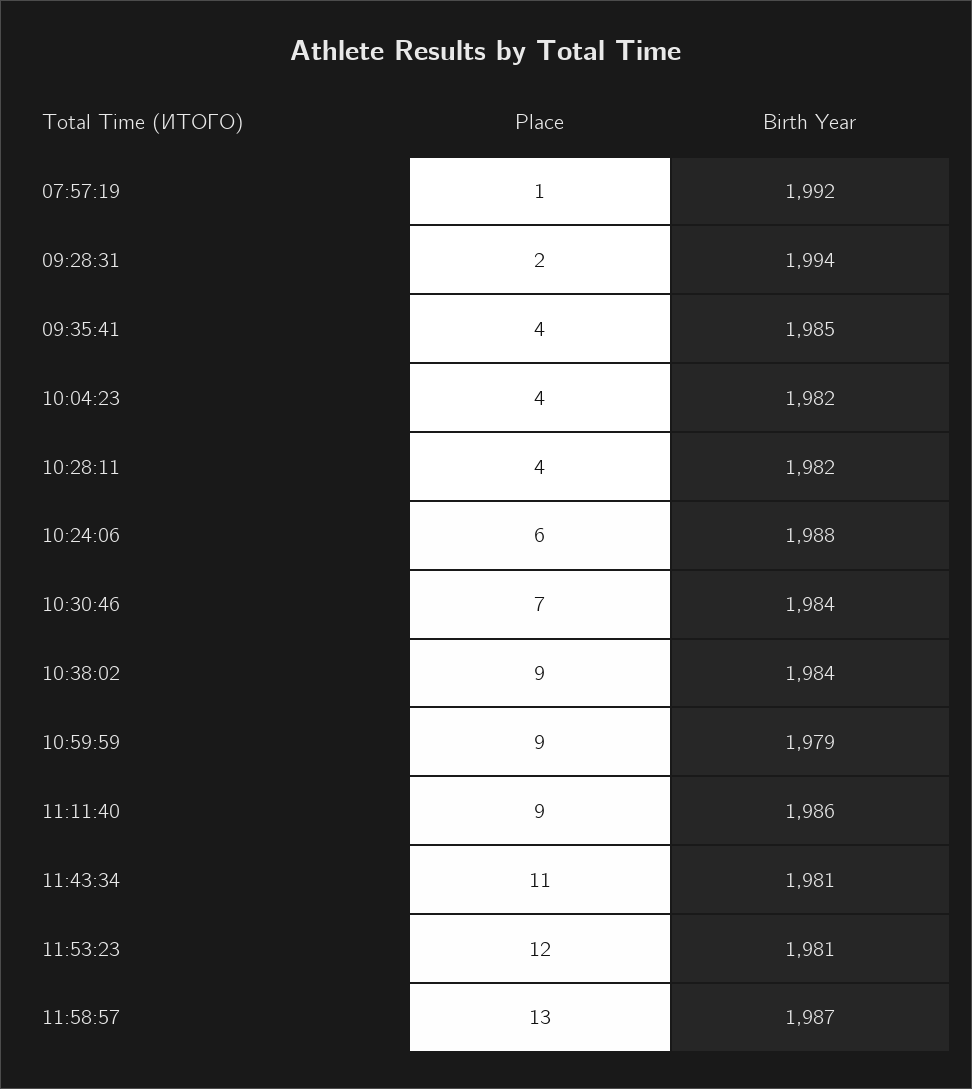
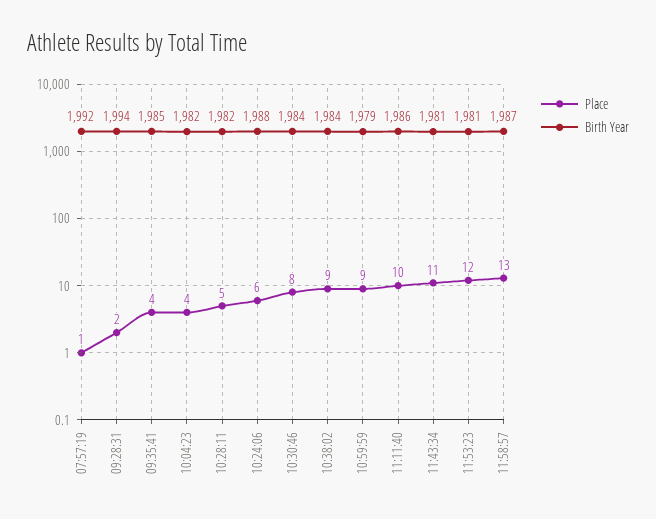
  {
    "Place": {
      "07:57:19": 1,
      "09:28:31": 2,
      "09:35:41": 4,
      "10:04:23": 4,
-     "10:28:11": 4,
+     "10:28:11": 5,
      "10:24:06": 6,
-     "10:30:46": 7,
+     "10:30:46": 8,
      "10:38:02": 9,
      "10:59:59": 9,
-     "11:11:40": 9,
+     "11:11:40": 10,
      "11:43:34": 11,
      "11:53:23": 12,
      "11:58:57": 13
    },
    "Birth Year": {
      "07:57:19": 1992,
      "09:28:31": 1994,
      "09:35:41": 1985,
      "10:04:23": 1982,
      "10:28:11": 1982,
      "10:24:06": 1988,
      "10:30:46": 1984,
      "10:38:02": 1984,
      "10:59:59": 1979,
      "11:11:40": 1986,
      "11:43:34": 1981,
      "11:53:23": 1981,
      "11:58:57": 1987
    }
  }

